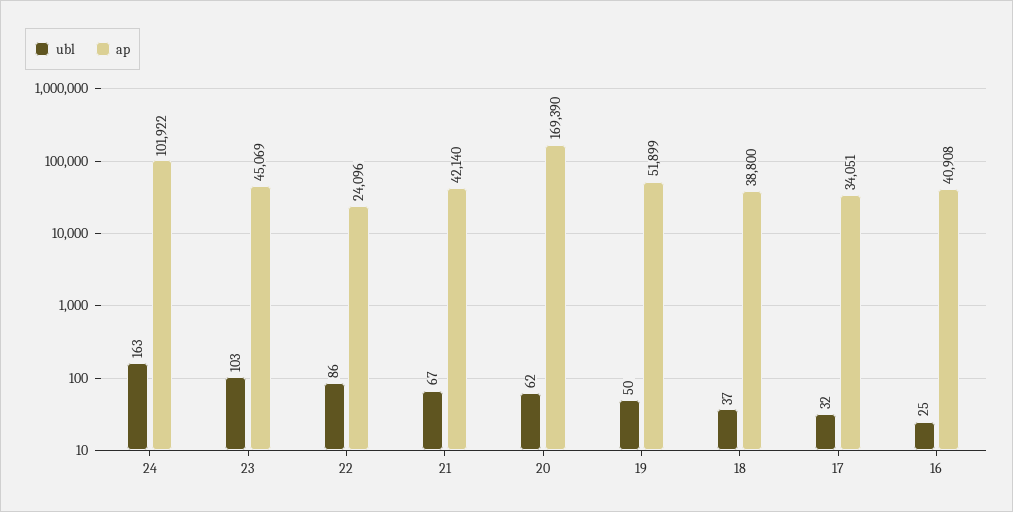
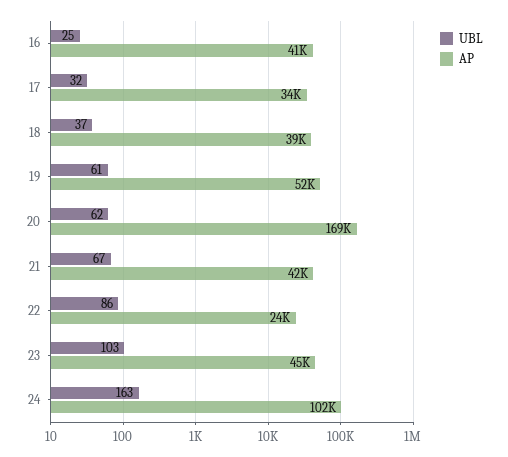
  {
    "ubl": {
      "24": 163,
      "23": 103,
      "22": 86,
      "21": 67,
      "20": 62,
-     "19": 50,
+     "19": 61,
      "18": 37,
      "17": 32,
      "16": 25
    },
    "ap": {
      "24": 101922,
      "23": 45069,
      "22": 24096,
      "21": 42140,
      "20": 169390,
      "19": 51899,
      "18": 38800,
      "17": 34051,
      "16": 40908
    }
  }

